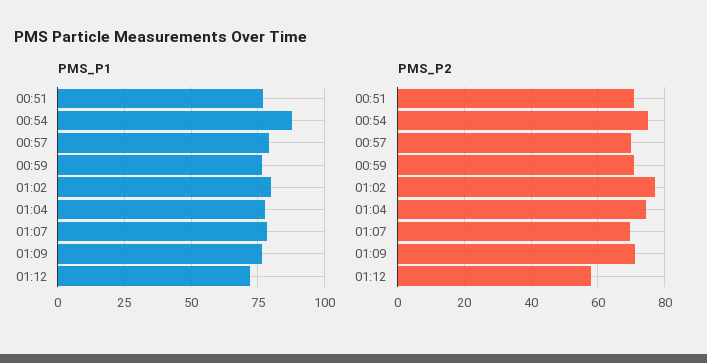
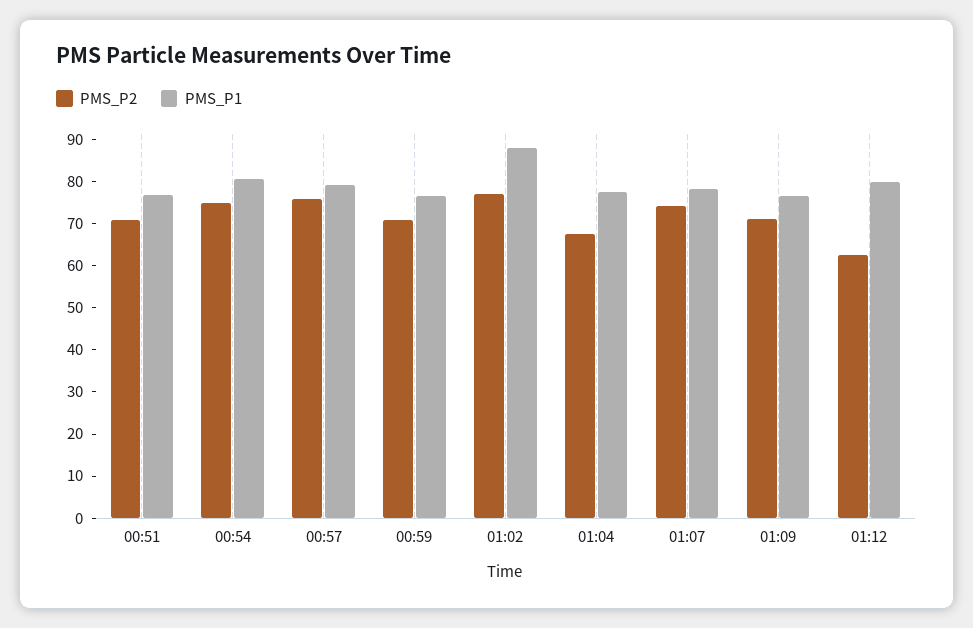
  {
    "PMS_P1": {
      "00:51": 76,
-     "00:54": 87.5,
+     "00:54": 80,
      "00:57": 80,
      "00:59": 76,
-     "01:02": 80,
+     "01:02": 88,
      "01:04": 78,
      "01:07": 78,
      "01:09": 76,
-     "01:12": 72.5
+     "01:12": 80
    },
    "PMS_P2": {
      "00:51": 70,
      "00:54": 76,
-     "00:57": 70,
+     "00:57": 76,
      "00:59": 70,
      "01:02": 78,
-     "01:04": 74,
+     "01:04": 68,
-     "01:07": 70,
+     "01:07": 74,
      "01:09": 72,
-     "01:12": 58
+     "01:12": 62
    }
  }

